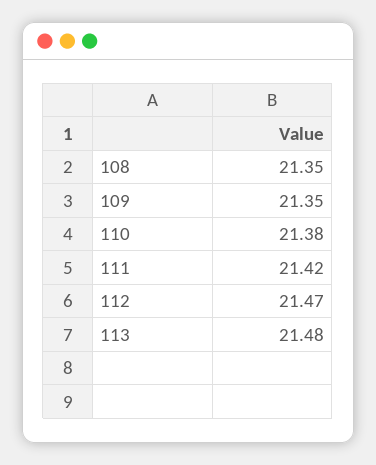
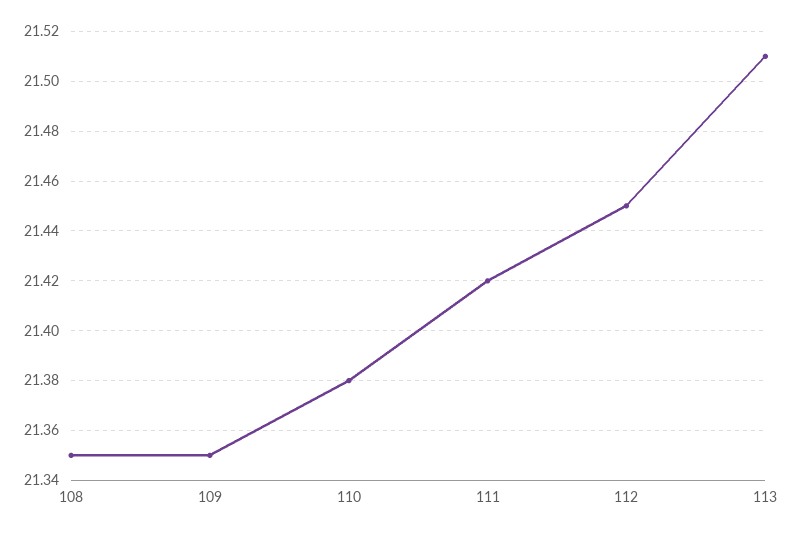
  {
    "108": 21.35,
    "109": 21.35,
    "110": 21.38,
    "111": 21.42,
-   "112": 21.47,
+   "112": 21.45,
-   "113": 21.48
+   "113": 21.51
  }

